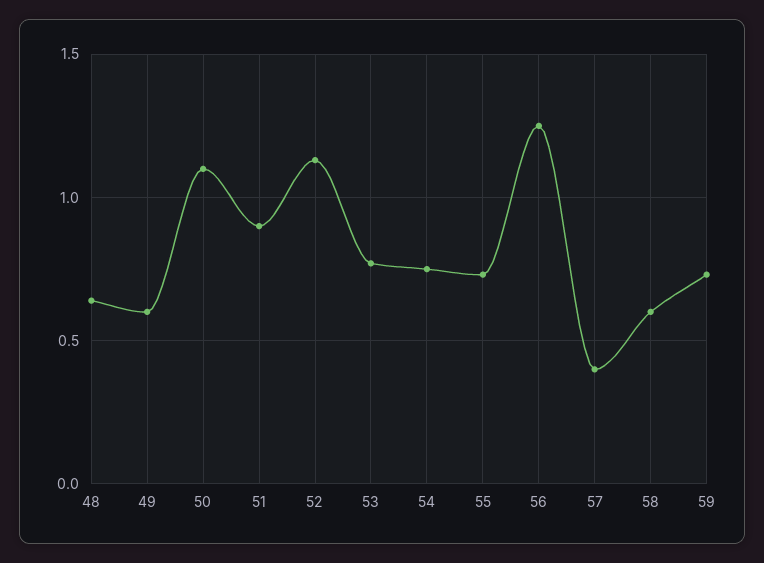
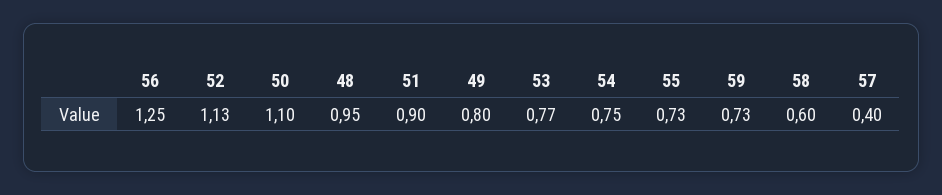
  {
-   "48": 0.65,
+   "48": 0.95,
-   "49": 0.6,
+   "49": 0.8,
    "50": 1.1,
    "51": 0.9,
    "52": 1.13,
    "53": 0.77,
    "54": 0.75,
    "55": 0.73,
    "56": 1.25,
    "57": 0.4,
    "58": 0.6,
    "59": 0.73
  }

